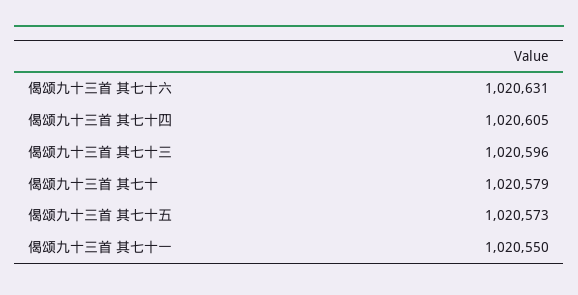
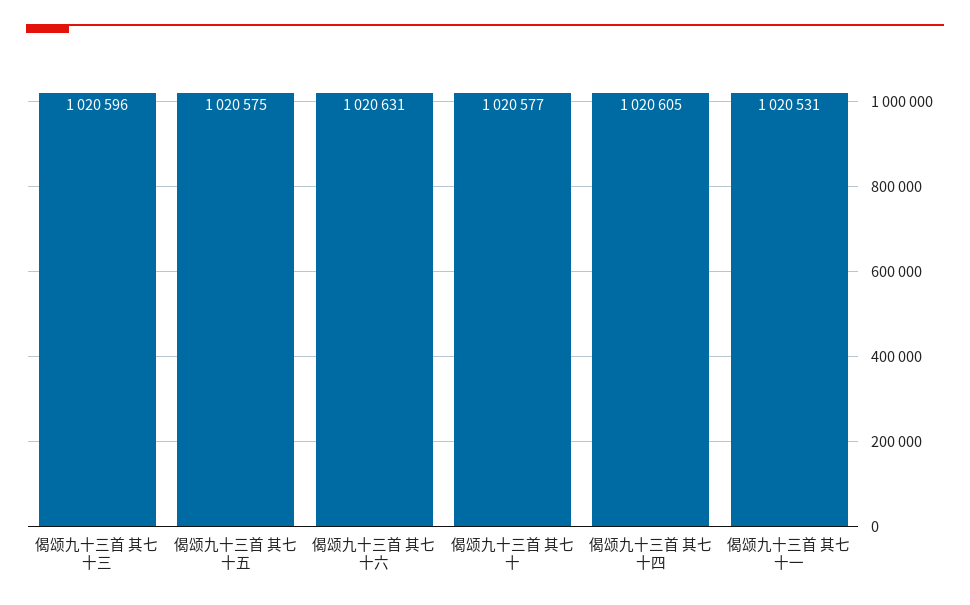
  {
    "偈颂九十三首 其七十六": 1020631,
    "偈颂九十三首 其七十四": 1020605,
    "偈颂九十三首 其七十三": 1020596,
-   "偈颂九十三首 其七十": 1020579,
+   "偈颂九十三首 其七十": 1020577,
-   "偈颂九十三首 其七十五": 1020573,
+   "偈颂九十三首 其七十五": 1020575,
-   "偈颂九十三首 其七十一": 1020550
+   "偈颂九十三首 其七十一": 1020531
  }

